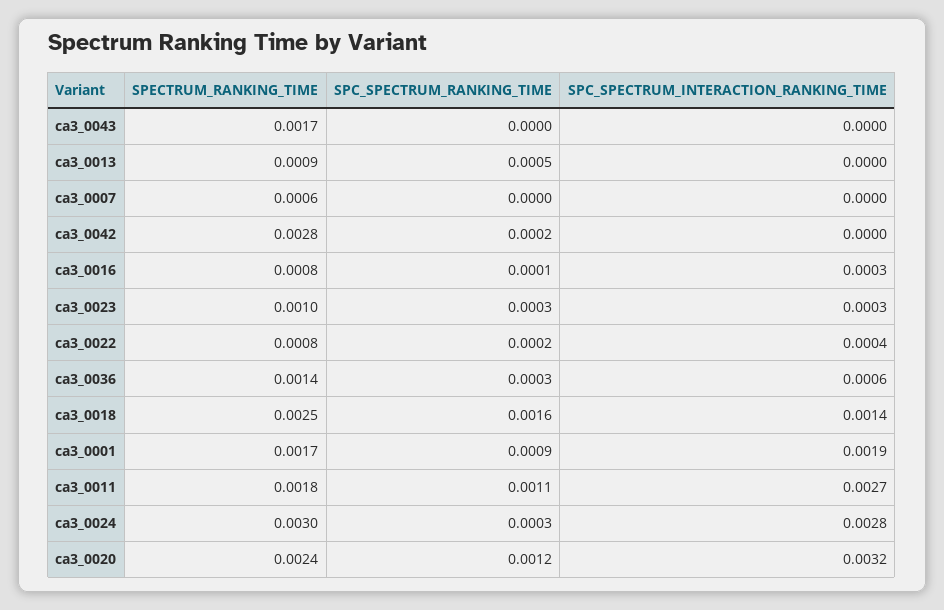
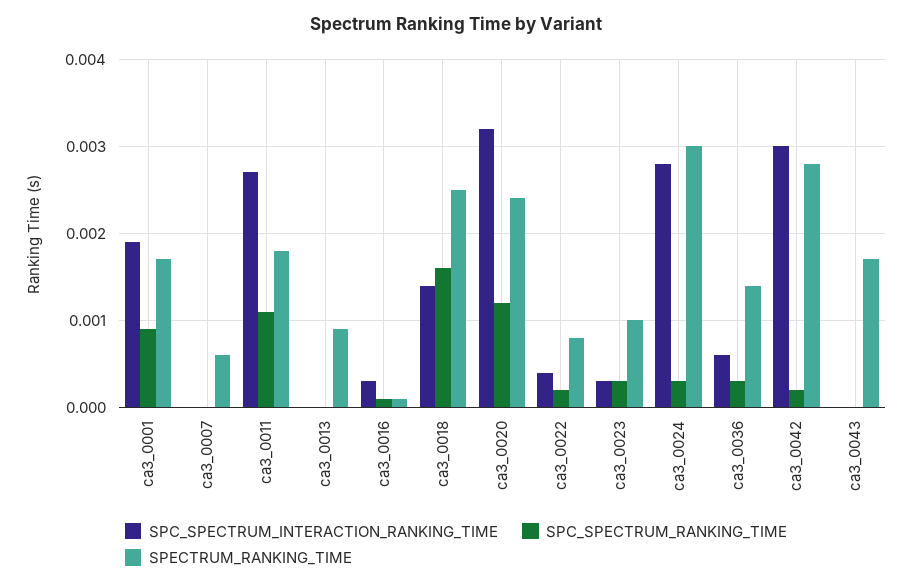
  {
    "SPECTRUM_RANKING_TIME": {
      "ca3_0043": 0.0017,
      "ca3_0013": 0.0009,
      "ca3_0007": 0.0006,
      "ca3_0042": 0.0028,
-     "ca3_0016": 0.0008,
+     "ca3_0016": 0.0001,
      "ca3_0023": 0.001,
      "ca3_0022": 0.0008,
      "ca3_0036": 0.0014,
      "ca3_0018": 0.0025,
      "ca3_0001": 0.0017,
      "ca3_0011": 0.0018,
      "ca3_0024": 0.003,
      "ca3_0020": 0.0024
    },
    "SPC_SPECTRUM_RANKING_TIME": {
      "ca3_0043": 0,
-     "ca3_0013": 0.0005,
+     "ca3_0013": 0,
      "ca3_0007": 0,
      "ca3_0042": 0.0002,
      "ca3_0016": 0.0001,
      "ca3_0023": 0.0003,
      "ca3_0022": 0.0002,
      "ca3_0036": 0.0003,
      "ca3_0018": 0.0016,
      "ca3_0001": 0.0009,
      "ca3_0011": 0.0011,
      "ca3_0024": 0.0003,
      "ca3_0020": 0.0012
    },
    "SPC_SPECTRUM_INTERACTION_RANKING_TIME": {
      "ca3_0043": 0,
      "ca3_0013": 0,
      "ca3_0007": 0,
-     "ca3_0042": 0,
+     "ca3_0042": 0.003,
      "ca3_0016": 0.0003,
      "ca3_0023": 0.0003,
      "ca3_0022": 0.0004,
      "ca3_0036": 0.0006,
      "ca3_0018": 0.0014,
      "ca3_0001": 0.0019,
      "ca3_0011": 0.0027,
      "ca3_0024": 0.0028,
      "ca3_0020": 0.0032
    }
  }

